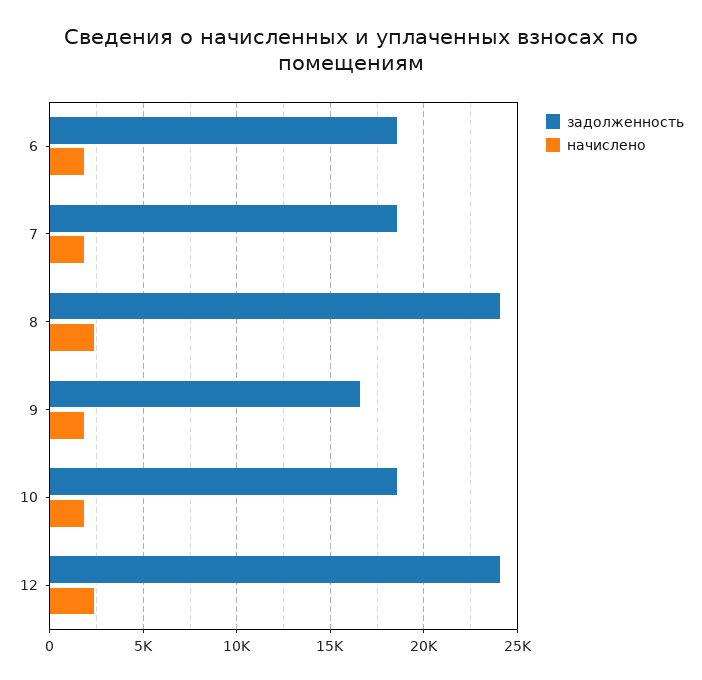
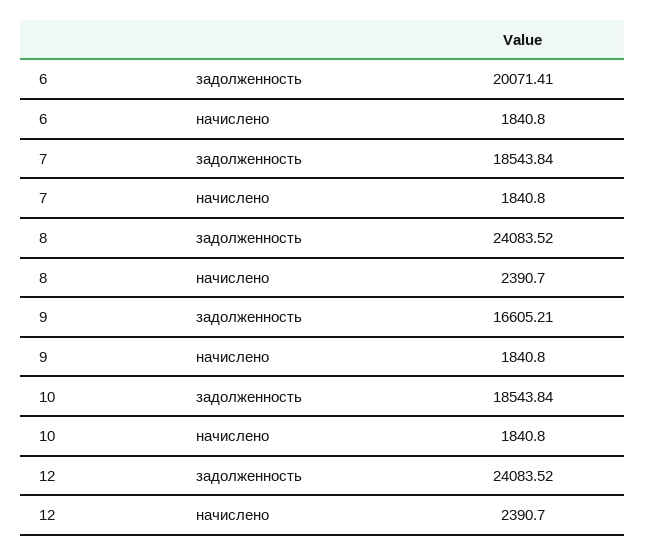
  {
    "задолженность": {
-     "6": 18500,
+     "6": 20071.41,
      "7": 18543.84,
      "8": 24083.52,
      "9": 16605.21,
      "10": 18543.84,
      "12": 24083.52
    },
    "начислено": {
      "6": 1840.8,
      "7": 1840.8,
      "8": 2390.7,
      "9": 1840.8,
      "10": 1840.8,
      "12": 2390.7
    }
  }

